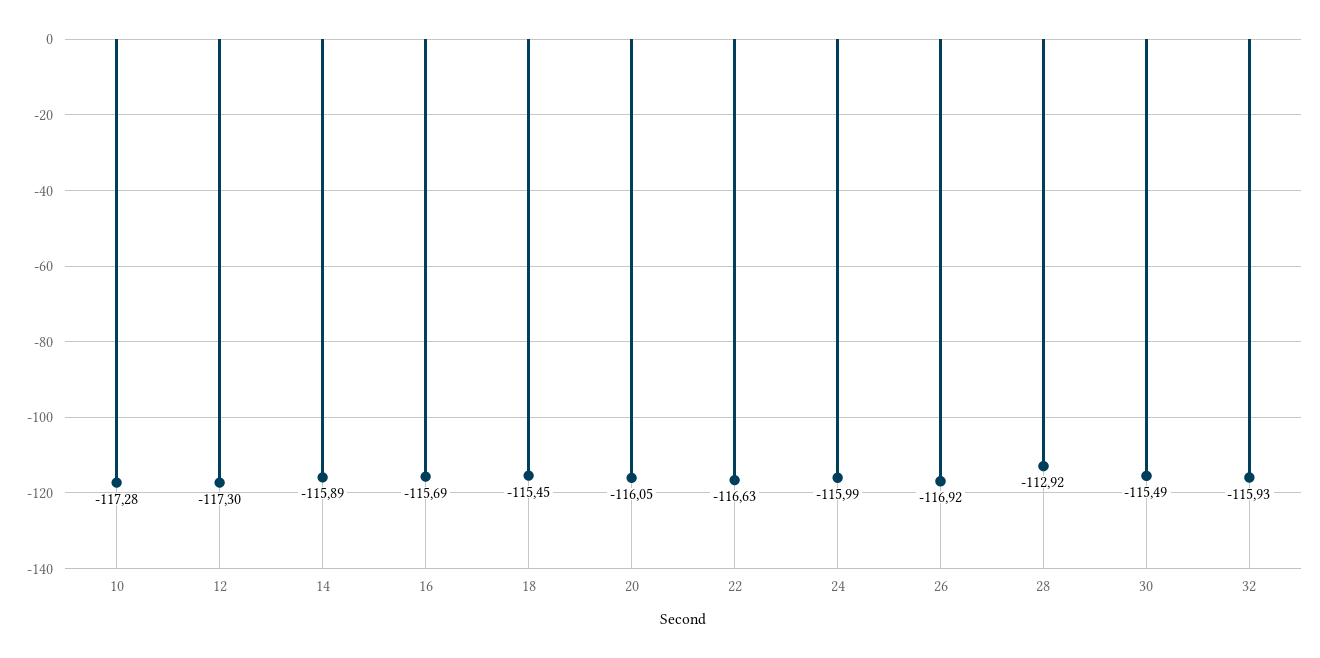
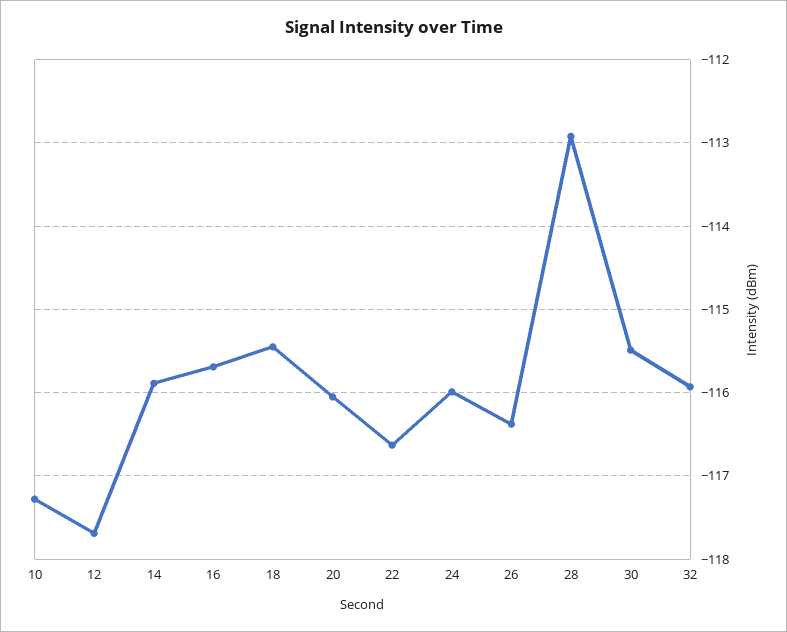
  {
    "10": -117.28,
-   "12": -117.3,
+   "12": -117.7,
    "14": -115.89,
    "16": -115.69,
    "18": -115.45,
    "20": -116.05,
    "22": -116.63,
    "24": -115.99,
-   "26": -116.92,
+   "26": -116.4,
    "28": -112.92,
    "30": -115.49,
    "32": -115.93
  }

